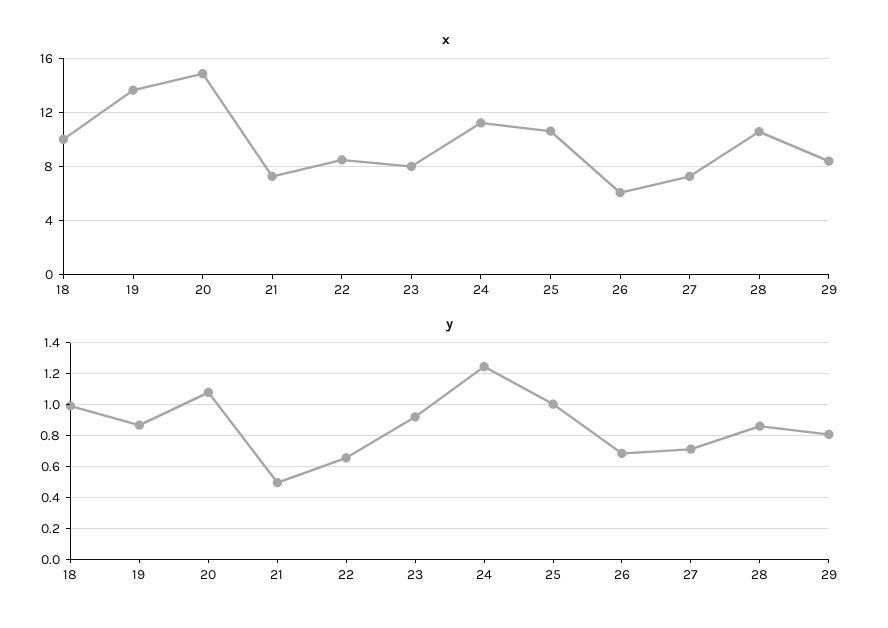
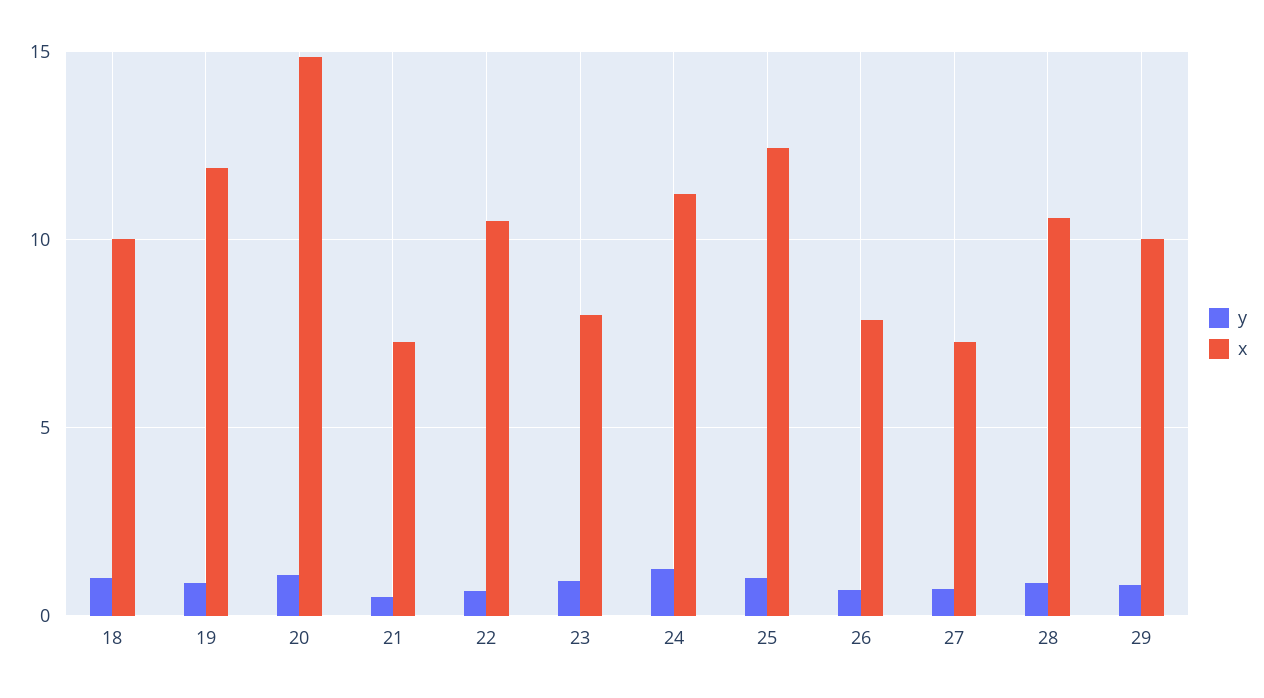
  {
    "x": {
      "18": 10,
-     "19": 13.5,
+     "19": 12,
      "20": 15,
      "21": 7.5,
-     "22": 8.5,
+     "22": 10.5,
      "23": 8,
      "24": 11,
-     "25": 10.5,
+     "25": 12.5,
-     "26": 6,
+     "26": 8,
      "27": 7.5,
      "28": 10.5,
-     "29": 8.5
+     "29": 10
    },
    "y": {
      "18": 1,
      "19": 0.85,
      "20": 1.1,
      "21": 0.5,
      "22": 0.65,
      "23": 0.9,
      "24": 1.25,
      "25": 1,
      "26": 0.7,
      "27": 0.7,
      "28": 0.85,
      "29": 0.8
    }
  }

